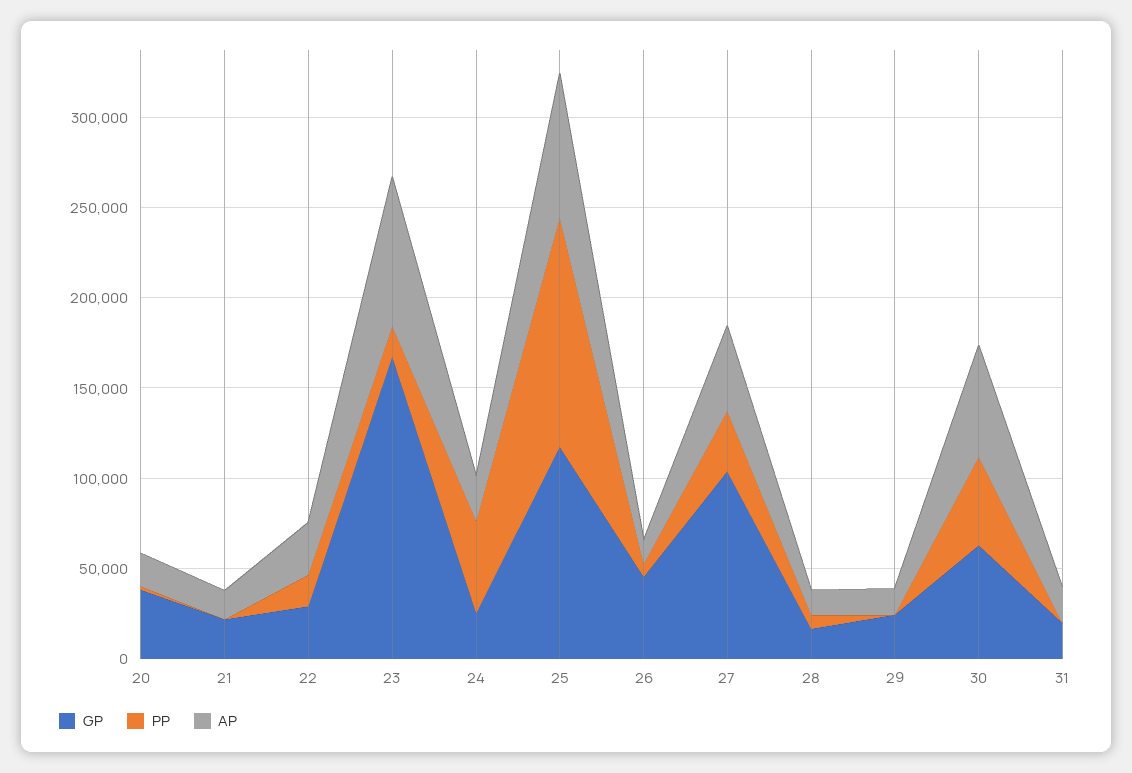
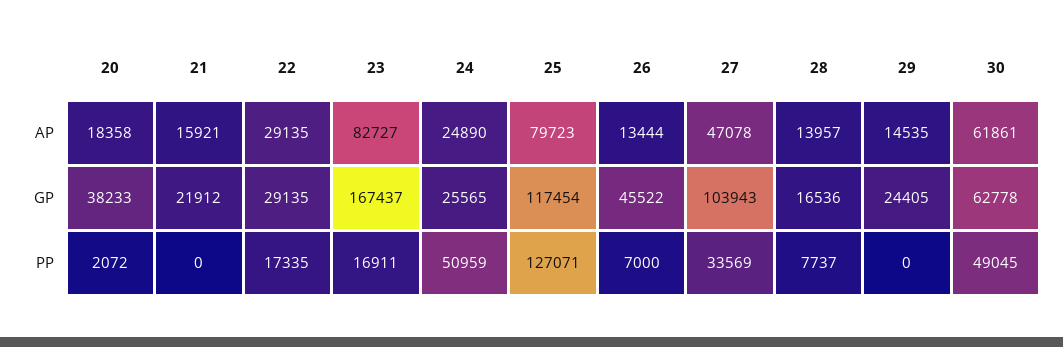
  {
    "GP": {
      "20": 38233,
      "21": 21912,
      "22": 29135,
      "23": 167437,
      "24": 25565,
      "25": 117454,
      "26": 45522,
      "27": 103943,
      "28": 16536,
      "29": 24405,
-     "30": 62778,
+     "30": 62778
-     "31": 20000
    },
    "PP": {
      "20": 2072,
      "21": 0,
      "22": 17335,
      "23": 16911,
      "24": 50959,
      "25": 127071,
      "26": 7000,
      "27": 33569,
      "28": 7737,
      "29": 0,
-     "30": 49045,
+     "30": 49045
-     "31": 0
    },
    "AP": {
      "20": 18358,
      "21": 15921,
      "22": 29135,
      "23": 82727,
      "24": 24890,
      "25": 79723,
      "26": 13444,
      "27": 47078,
      "28": 13957,
      "29": 14535,
-     "30": 61861,
+     "30": 61861
-     "31": 20000
    }
  }

